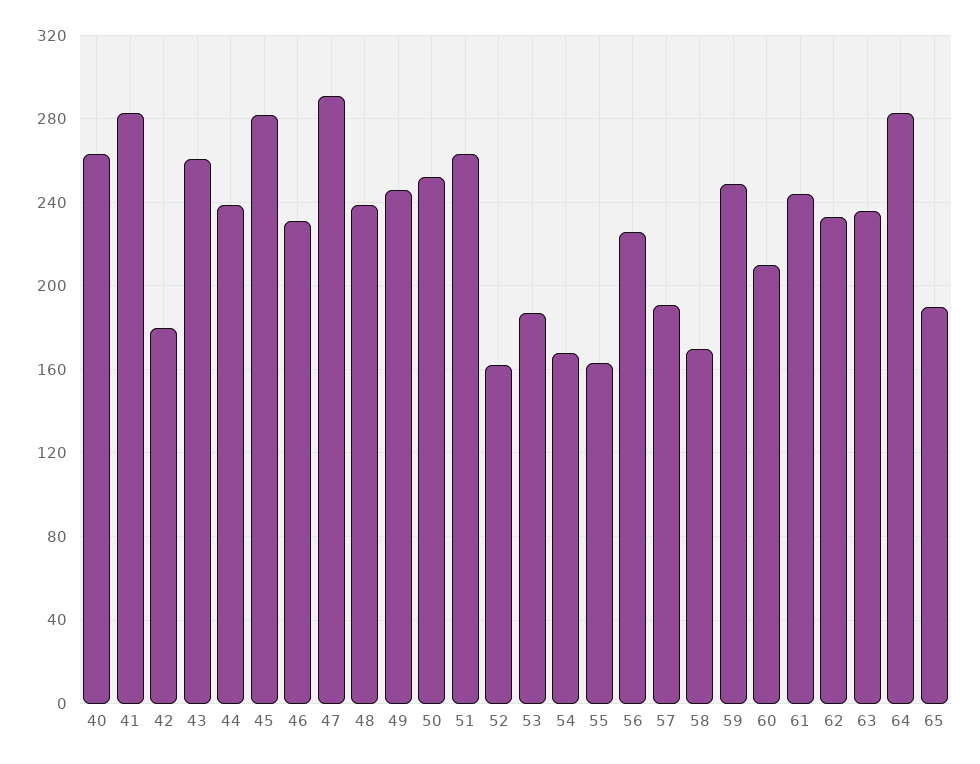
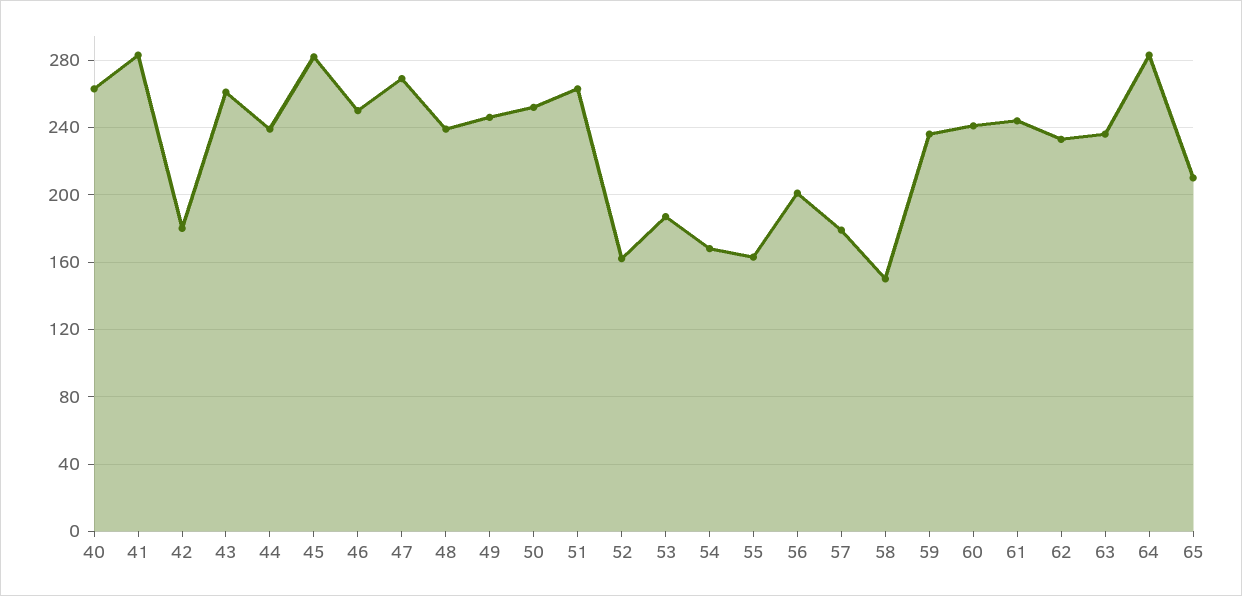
  {
    "40": 265,
    "41": 285,
    "42": 180,
    "43": 260,
    "44": 240,
    "45": 280,
-   "46": 230,
+   "46": 250,
-   "47": 290,
+   "47": 270,
    "48": 240,
    "49": 245,
    "50": 250,
    "51": 265,
    "52": 160,
    "53": 185,
    "54": 170,
    "55": 165,
-   "56": 225,
+   "56": 200,
-   "57": 190,
+   "57": 180,
-   "58": 170,
+   "58": 150,
-   "59": 250,
+   "59": 235,
-   "60": 210,
+   "60": 240,
    "61": 245,
    "62": 235,
    "63": 235,
    "64": 285,
-   "65": 190
+   "65": 210
  }

